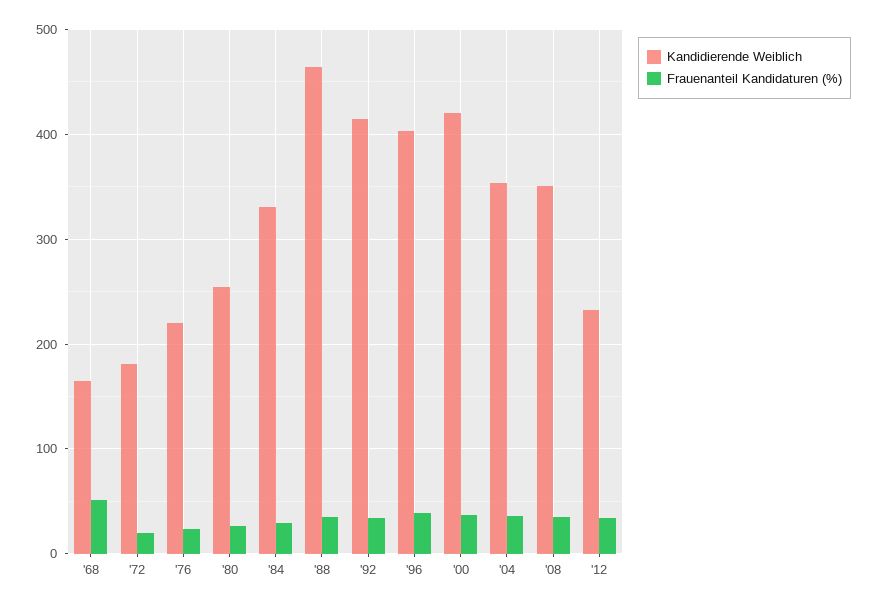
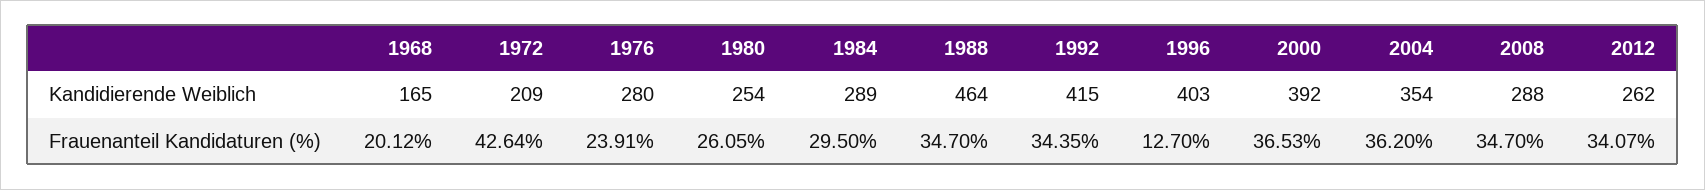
  {
    "Kandidierende Weiblich": {
      "'68": 165,
-     "'72": 180,
+     "'72": 209,
-     "'76": 220,
+     "'76": 280,
      "'80": 254,
-     "'84": 330,
+     "'84": 289,
      "'88": 464,
      "'92": 415,
      "'96": 403,
-     "'00": 420,
+     "'00": 392,
      "'04": 354,
-     "'08": 350,
+     "'08": 288,
-     "'12": 230
+     "'12": 262
    },
    "Frauenanteil Kandidaturen (%)": {
-     "'68": 50,
+     "'68": 20.12,
-     "'72": 20,
+     "'72": 42.64,
      "'76": 23.91,
      "'80": 26.05,
      "'84": 29.5,
      "'88": 34.7,
      "'92": 34.35,
-     "'96": 40,
+     "'96": 12.7,
      "'00": 36.53,
      "'04": 36.2,
      "'08": 34.7,
      "'12": 34.07
    }
  }

